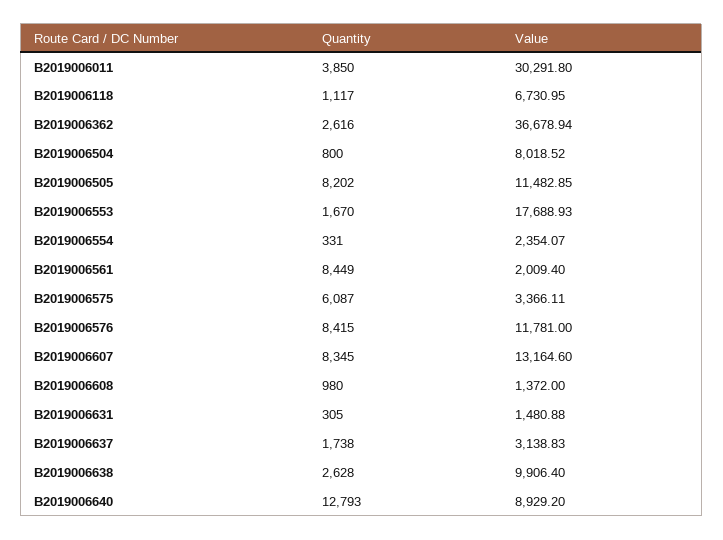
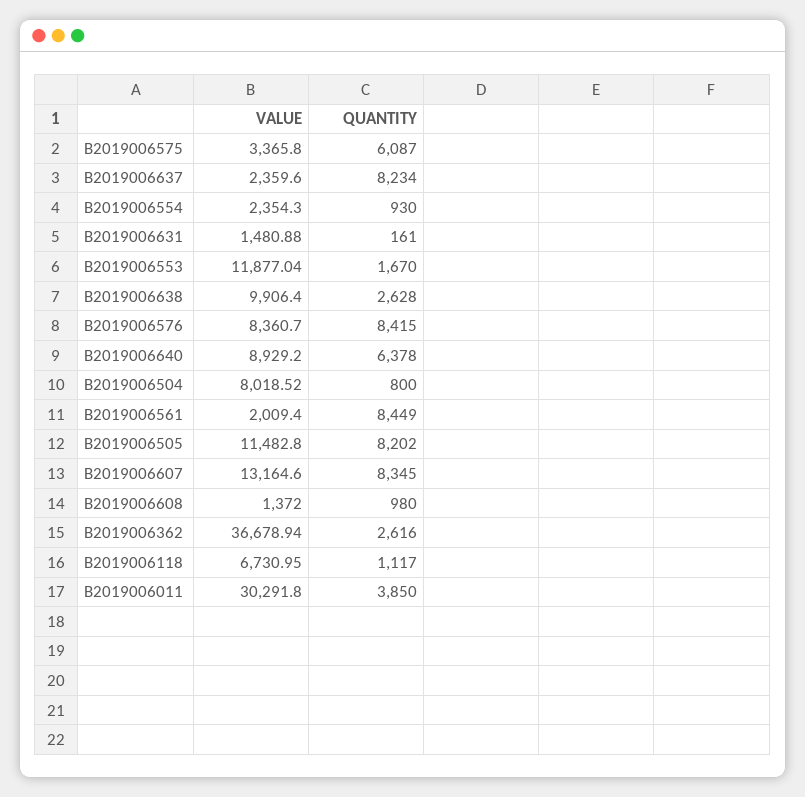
  {
    "Quantity": {
      "B2019006011": 3850,
      "B2019006118": 1117,
      "B2019006362": 2616,
      "B2019006504": 800,
      "B2019006505": 8202,
      "B2019006553": 1670,
-     "B2019006554": 331,
+     "B2019006554": 930,
      "B2019006561": 8449,
      "B2019006575": 6087,
      "B2019006576": 8415,
      "B2019006607": 8345,
      "B2019006608": 980,
-     "B2019006631": 305,
+     "B2019006631": 161,
-     "B2019006637": 1738,
+     "B2019006637": 8234,
      "B2019006638": 2628,
-     "B2019006640": 12793
+     "B2019006640": 6378
    },
    "Value": {
      "B2019006011": 30291.8,
      "B2019006118": 6730.95,
      "B2019006362": 36678.94,
      "B2019006504": 8018.52,
-     "B2019006505": 11482.85,
+     "B2019006505": 11482.8,
-     "B2019006553": 17688.93,
+     "B2019006553": 11877.04,
-     "B2019006554": 2354.07,
+     "B2019006554": 2354.3,
      "B2019006561": 2009.4,
-     "B2019006575": 3366.11,
+     "B2019006575": 3365.8,
-     "B2019006576": 11781,
+     "B2019006576": 8360.7,
      "B2019006607": 13164.6,
      "B2019006608": 1372,
      "B2019006631": 1480.88,
-     "B2019006637": 3138.83,
+     "B2019006637": 2359.6,
      "B2019006638": 9906.4,
      "B2019006640": 8929.2
    }
  }

